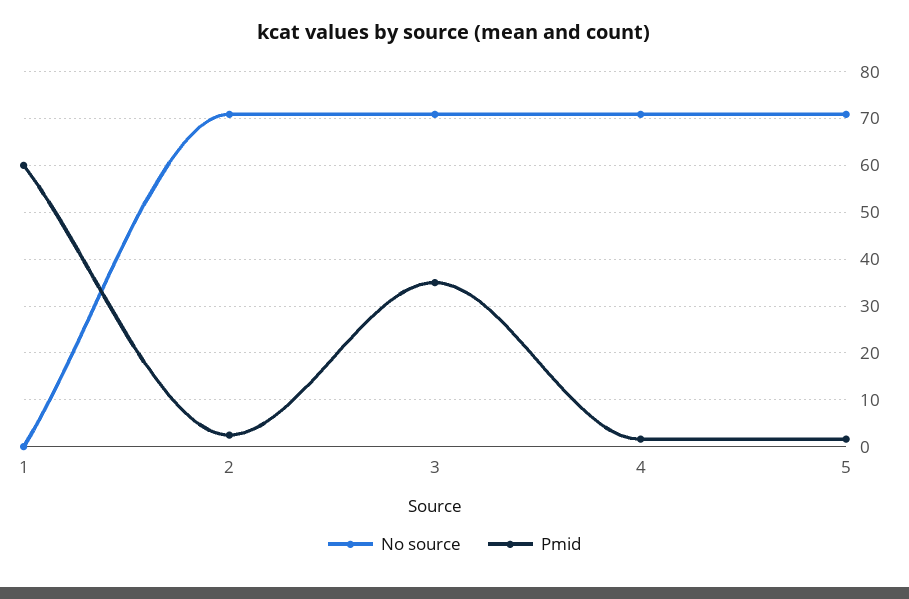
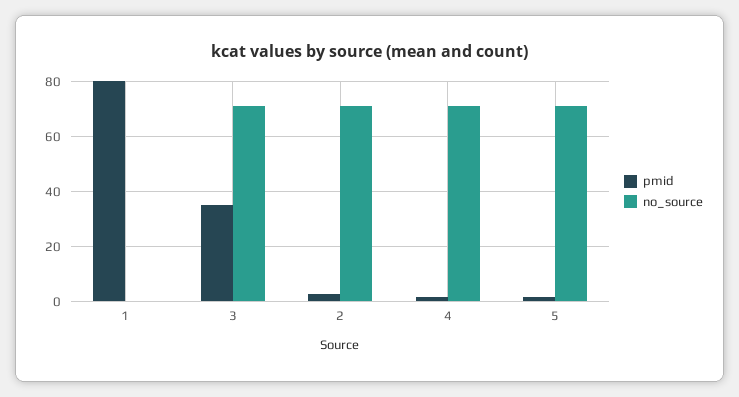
  {
    "No source": {
      "1": 0,
      "2": 70,
      "3": 70,
      "4": 70,
      "5": 70
    },
    "Pmid": {
-     "1": 60,
+     "1": 80,
      "2": 2,
      "3": 36,
      "4": 2,
      "5": 2
    }
  }

